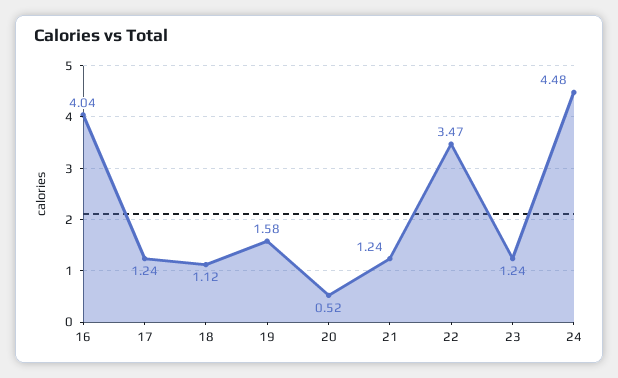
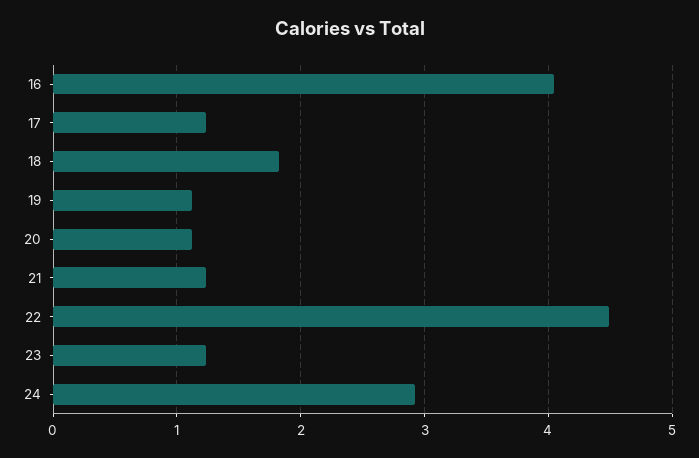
  {
    "16": 4.04,
    "17": 1.24,
-   "18": 1.12,
+   "18": 1.8,
-   "19": 1.58,
+   "19": 1.1,
-   "20": 0.52,
+   "20": 1.1,
    "21": 1.24,
-   "22": 3.47,
+   "22": 4.5,
    "23": 1.24,
-   "24": 4.48
+   "24": 2.9
  }

